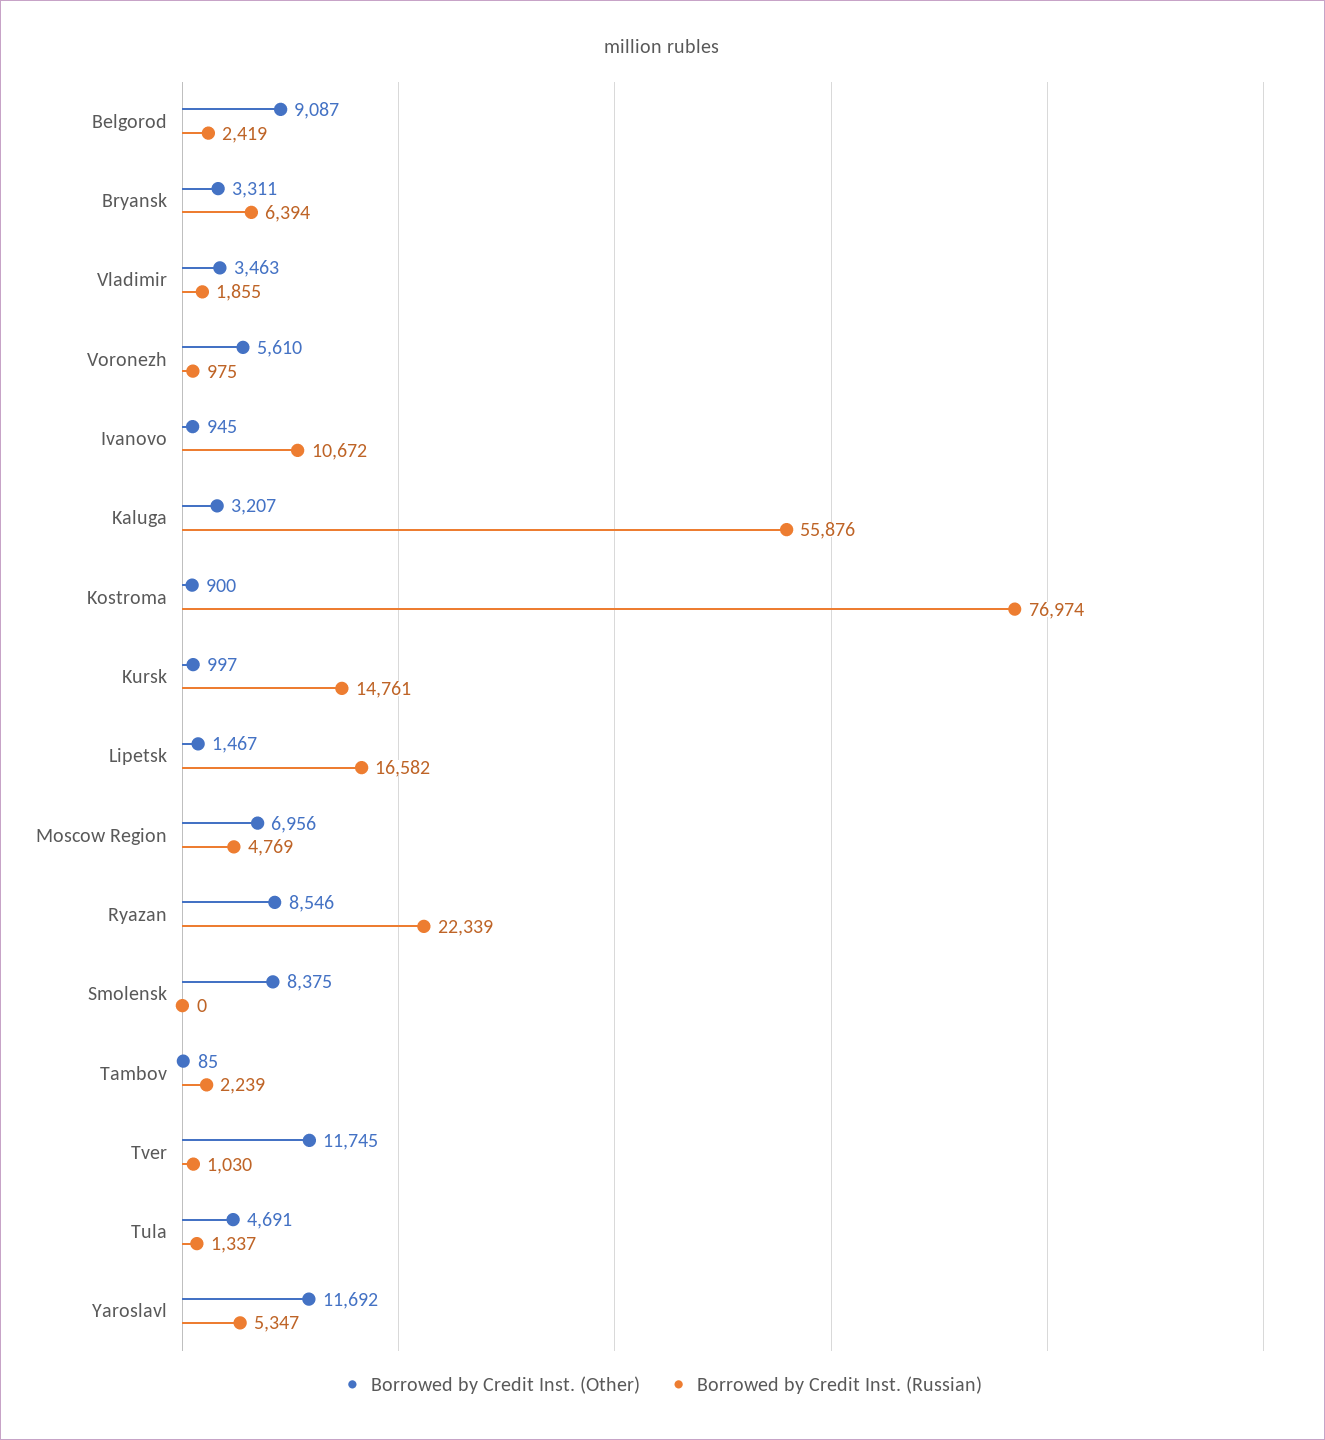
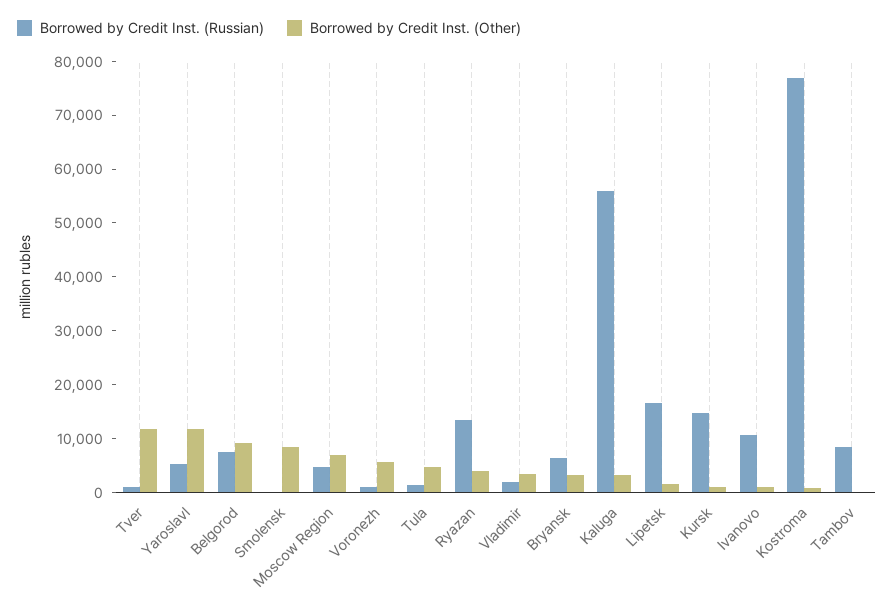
  {
    "Borrowed by Credit Inst. (Other)": {
      "Belgorod": 9087,
      "Bryansk": 3311,
      "Vladimir": 3463,
      "Voronezh": 5610,
      "Ivanovo": 945,
      "Kaluga": 3207,
      "Kostroma": 900,
      "Kursk": 997,
      "Lipetsk": 1467,
      "Moscow Region": 6956,
-     "Ryazan": 8546,
+     "Ryazan": 4000,
      "Smolensk": 8375,
      "Tambov": 85,
      "Tver": 11745,
      "Tula": 4691,
      "Yaroslavl": 11692
    },
    "Borrowed by Credit Inst. (Russian)": {
-     "Belgorod": 2419,
+     "Belgorod": 8000,
      "Bryansk": 6394,
      "Vladimir": 1855,
      "Voronezh": 975,
      "Ivanovo": 10672,
      "Kaluga": 55876,
      "Kostroma": 76974,
      "Kursk": 14761,
      "Lipetsk": 16582,
      "Moscow Region": 4769,
-     "Ryazan": 22339,
+     "Ryazan": 14000,
      "Smolensk": 0,
-     "Tambov": 2239,
+     "Tambov": 8000,
      "Tver": 1030,
      "Tula": 1337,
      "Yaroslavl": 5347
    }
  }

